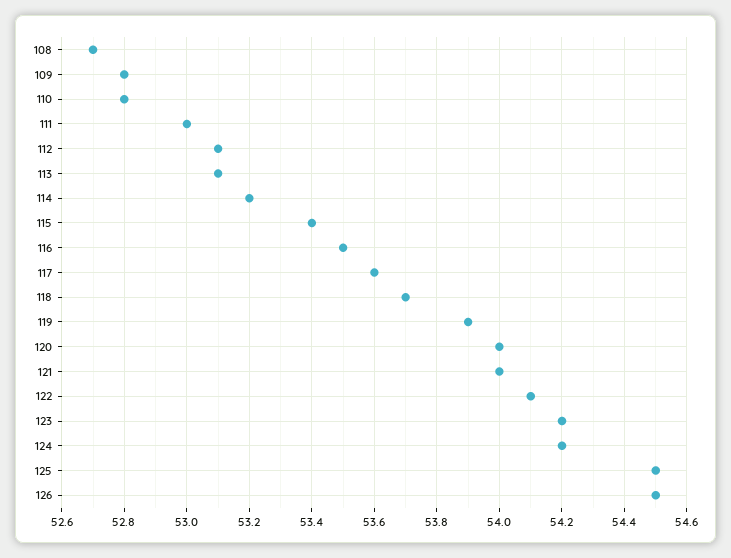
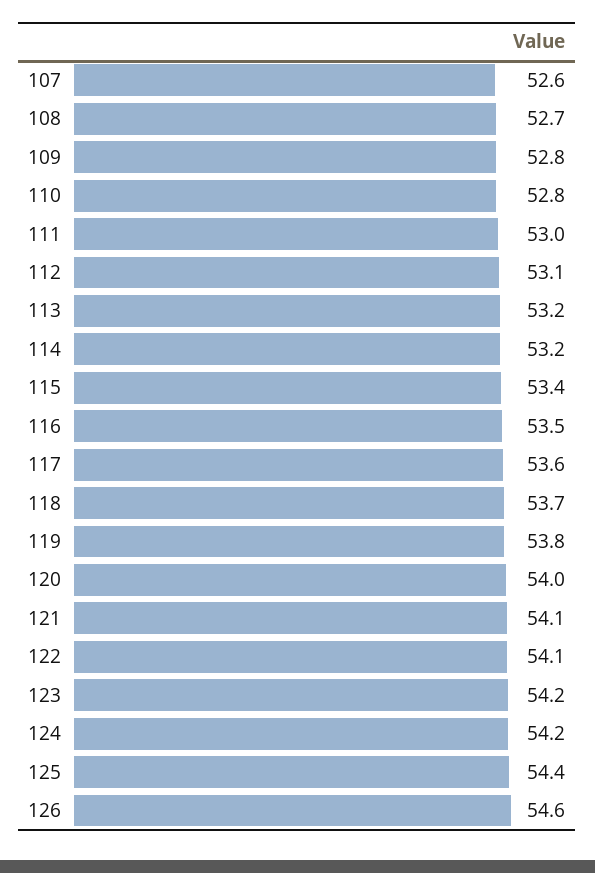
  {
    "108": 52.7,
    "109": 52.8,
    "110": 52.8,
    "111": 53,
    "112": 53.1,
-   "113": 53.1,
+   "113": 53.2,
    "114": 53.2,
    "115": 53.4,
    "116": 53.5,
    "117": 53.6,
    "118": 53.7,
-   "119": 53.9,
+   "119": 53.8,
    "120": 54,
-   "121": 54,
+   "121": 54.1,
    "122": 54.1,
    "123": 54.2,
    "124": 54.2,
-   "125": 54.5,
+   "125": 54.4,
-   "126": 54.5
+   "126": 54.6,
+   "107": 52.6
  }

